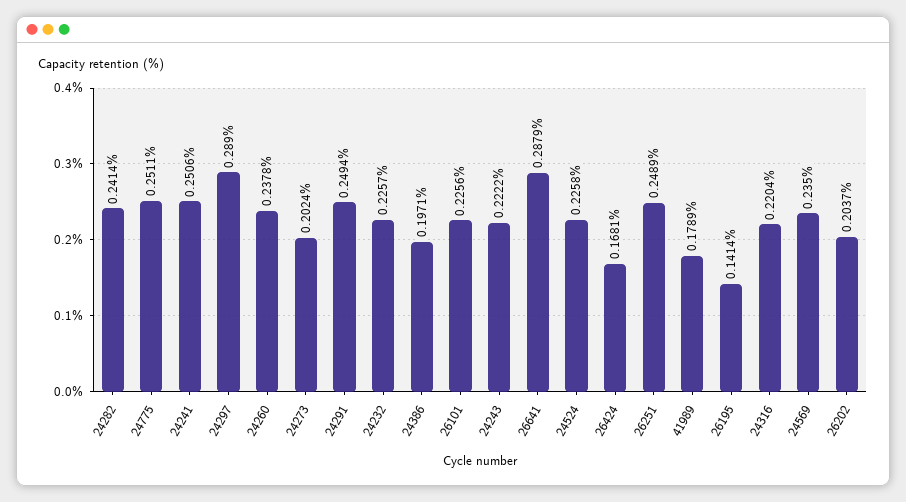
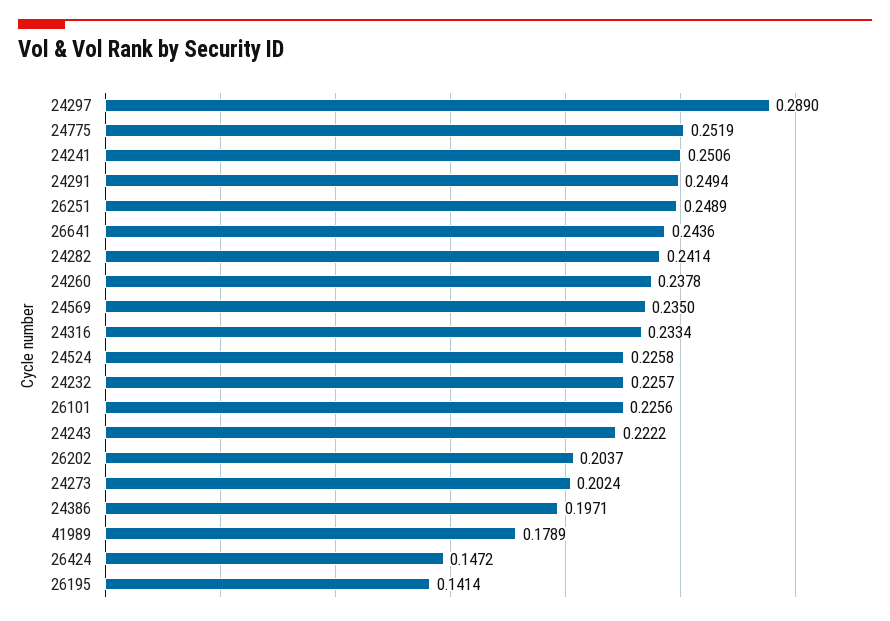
  {
    "24282": 0.2414,
-   "24775": 0.2511,
+   "24775": 0.2519,
    "24241": 0.2506,
    "24297": 0.289,
    "24260": 0.2378,
    "24273": 0.2024,
    "24291": 0.2494,
    "24232": 0.2257,
    "24386": 0.1971,
    "26101": 0.2256,
    "24243": 0.2222,
-   "26641": 0.2879,
+   "26641": 0.2436,
    "24524": 0.2258,
-   "26424": 0.1681,
+   "26424": 0.1472,
    "26251": 0.2489,
    "41989": 0.1789,
    "26195": 0.1414,
-   "24316": 0.2204,
+   "24316": 0.2334,
    "24569": 0.235,
    "26202": 0.2037
  }

